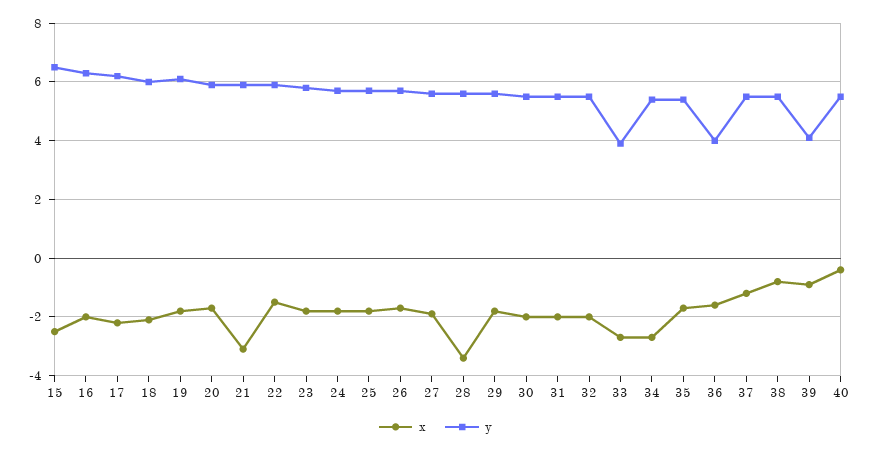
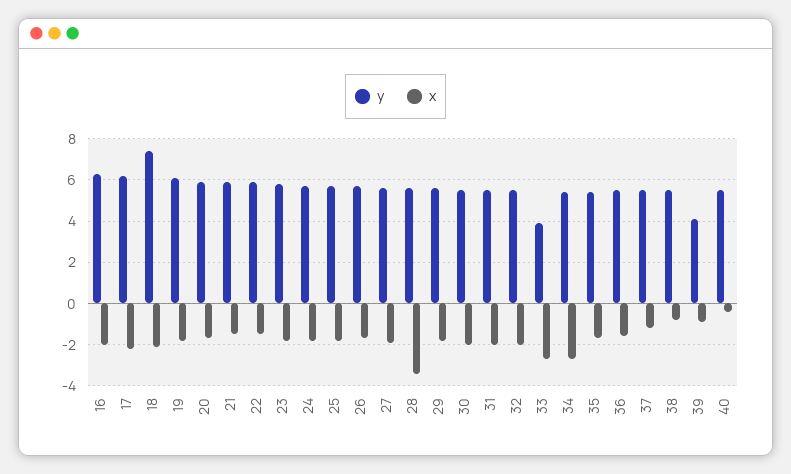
  {
    "x": {
-     "15": -2.5,
      "16": -2,
      "17": -2,
      "18": -2,
      "19": -2,
      "20": -1.5,
-     "21": -3,
+     "21": -1.5,
      "22": -1.5,
      "23": -2,
      "24": -2,
      "25": -2,
      "26": -1.5,
      "27": -2,
      "28": -3.5,
      "29": -2,
      "30": -2,
      "31": -2,
      "32": -2,
      "33": -2.5,
      "34": -2.5,
      "35": -1.5,
      "36": -1.5,
      "37": -1,
      "38": -1,
      "39": -1,
      "40": -0.5
    },
    "y": {
-     "15": 6.5,
      "16": 6.5,
      "17": 6,
-     "18": 6,
+     "18": 7.5,
      "19": 6,
      "20": 6,
      "21": 6,
      "22": 6,
      "23": 6,
      "24": 5.5,
      "25": 5.5,
      "26": 5.5,
      "27": 5.5,
      "28": 5.5,
      "29": 5.5,
      "30": 5.5,
      "31": 5.5,
      "32": 5.5,
      "33": 4,
      "34": 5.5,
      "35": 5.5,
-     "36": 4,
+     "36": 5.5,
      "37": 5.5,
      "38": 5.5,
      "39": 4,
      "40": 5.5
    }
  }

